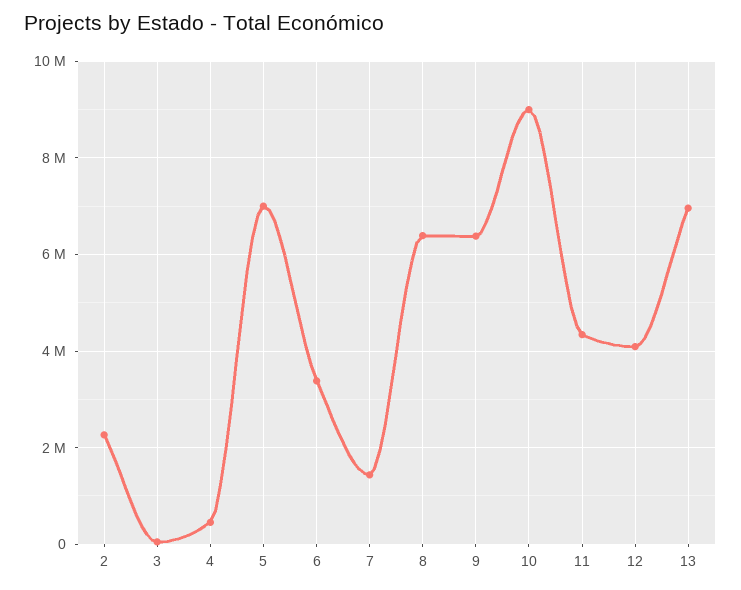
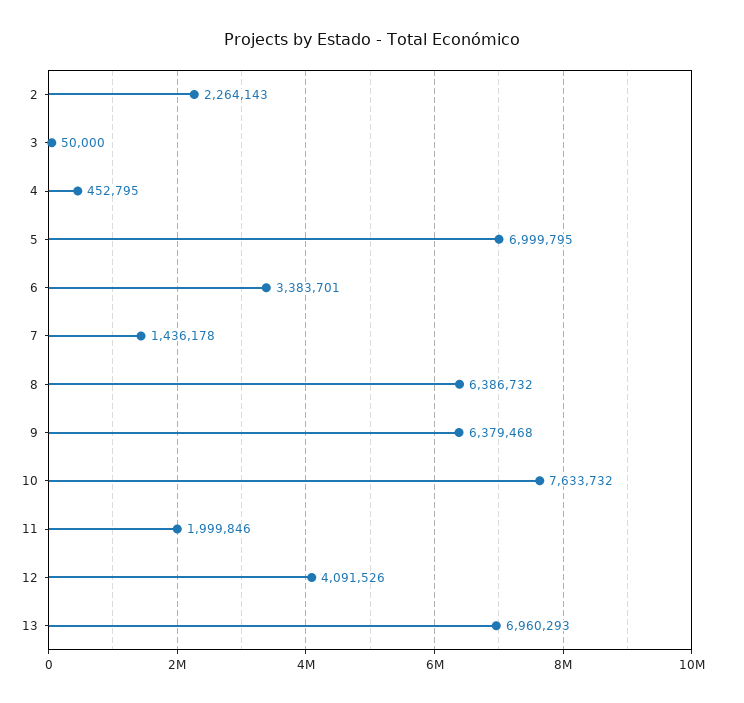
  {
    "2": 2264143,
    "3": 50000,
    "4": 452795,
    "5": 6999795,
    "6": 3383701,
    "7": 1436178,
    "8": 6386732,
    "9": 6379468,
-   "10": 9000000,
+   "10": 7633732,
-   "11": 4400000,
+   "11": 1999846,
    "12": 4091526,
    "13": 6960293
  }

